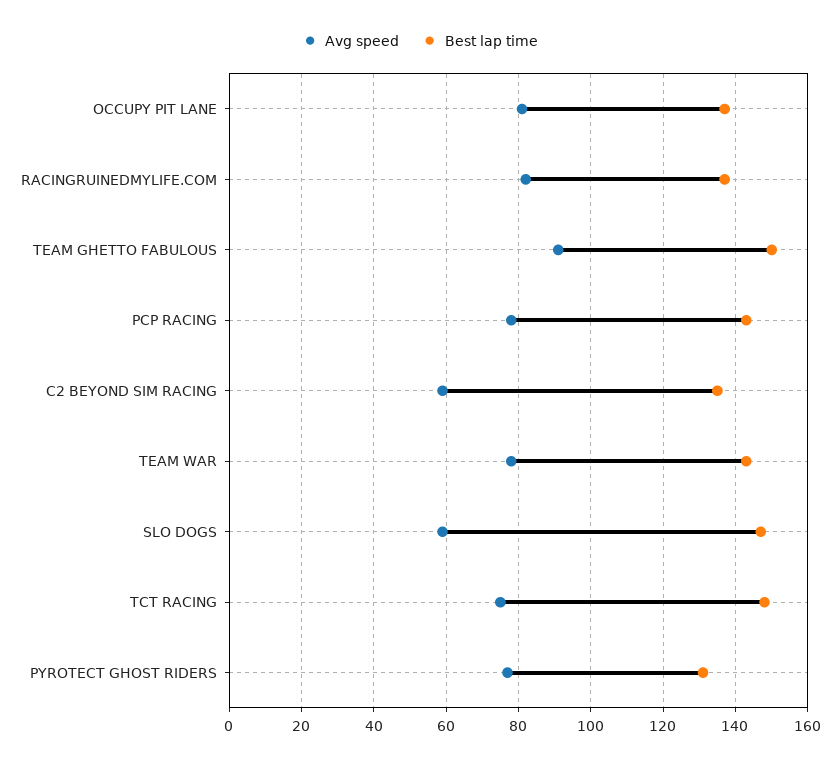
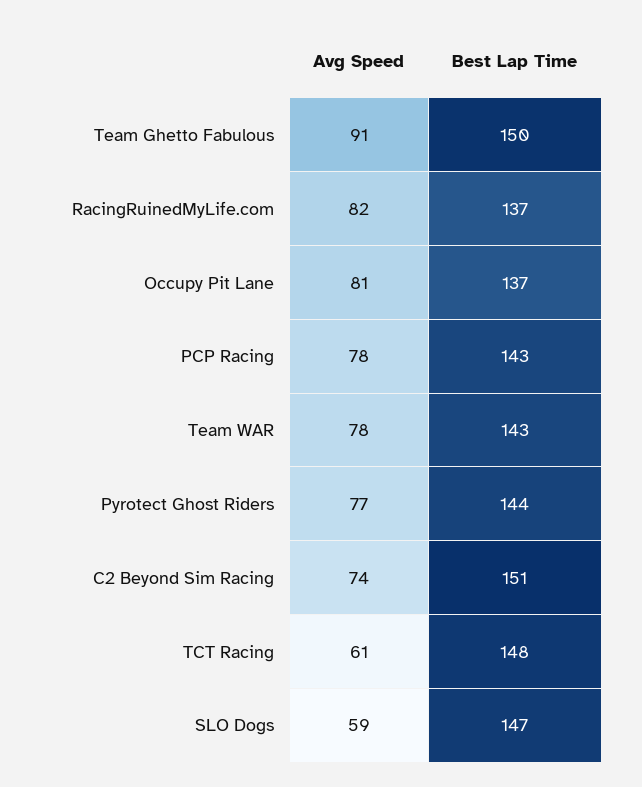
  {
    "Avg speed": {
      "OCCUPY PIT LANE": 81,
      "RACINGRUINEDMYLIFE.COM": 82,
      "TEAM GHETTO FABULOUS": 91,
      "PCP RACING": 78,
-     "C2 BEYOND SIM RACING": 60,
+     "C2 BEYOND SIM RACING": 74,
      "TEAM WAR": 78,
      "SLO DOGS": 59,
-     "TCT RACING": 75,
+     "TCT RACING": 61,
      "PYROTECT GHOST RIDERS": 77
    },
    "Best lap time": {
      "OCCUPY PIT LANE": 137,
      "RACINGRUINEDMYLIFE.COM": 137,
      "TEAM GHETTO FABULOUS": 150,
      "PCP RACING": 143,
-     "C2 BEYOND SIM RACING": 135,
+     "C2 BEYOND SIM RACING": 151,
      "TEAM WAR": 143,
      "SLO DOGS": 147,
      "TCT RACING": 148,
-     "PYROTECT GHOST RIDERS": 130
+     "PYROTECT GHOST RIDERS": 144
    }
  }

